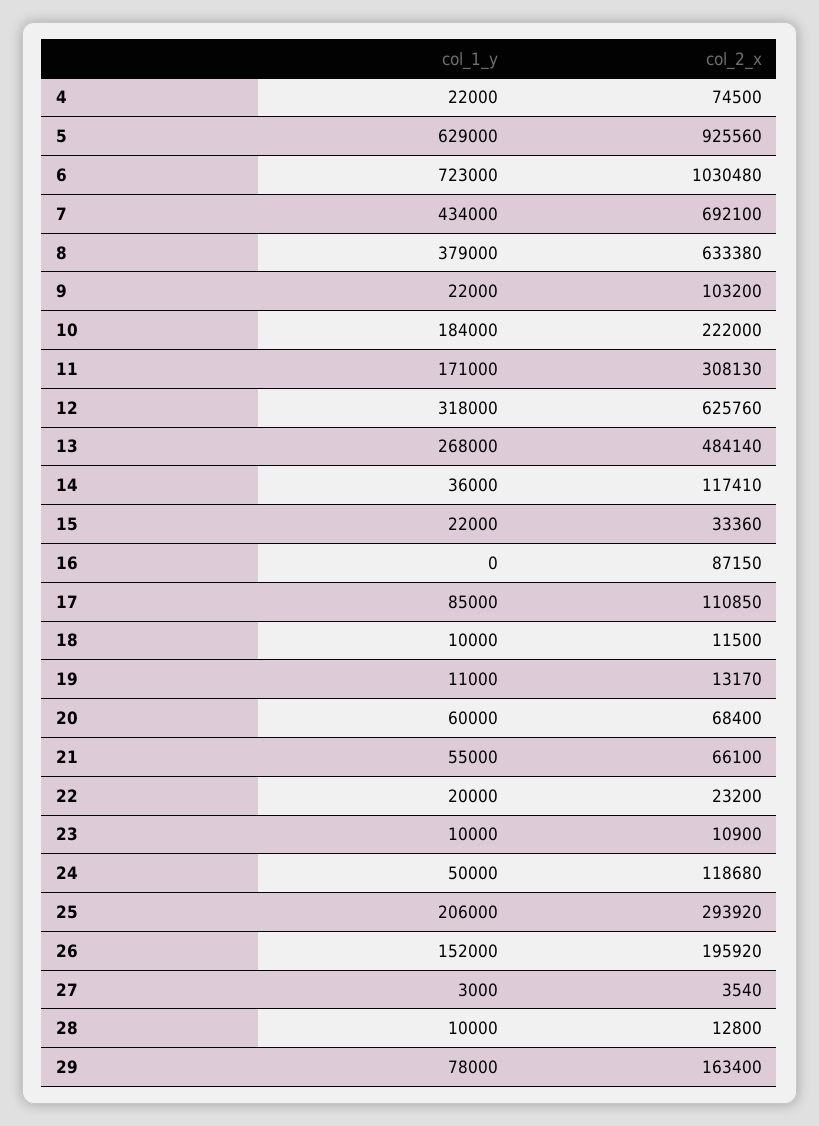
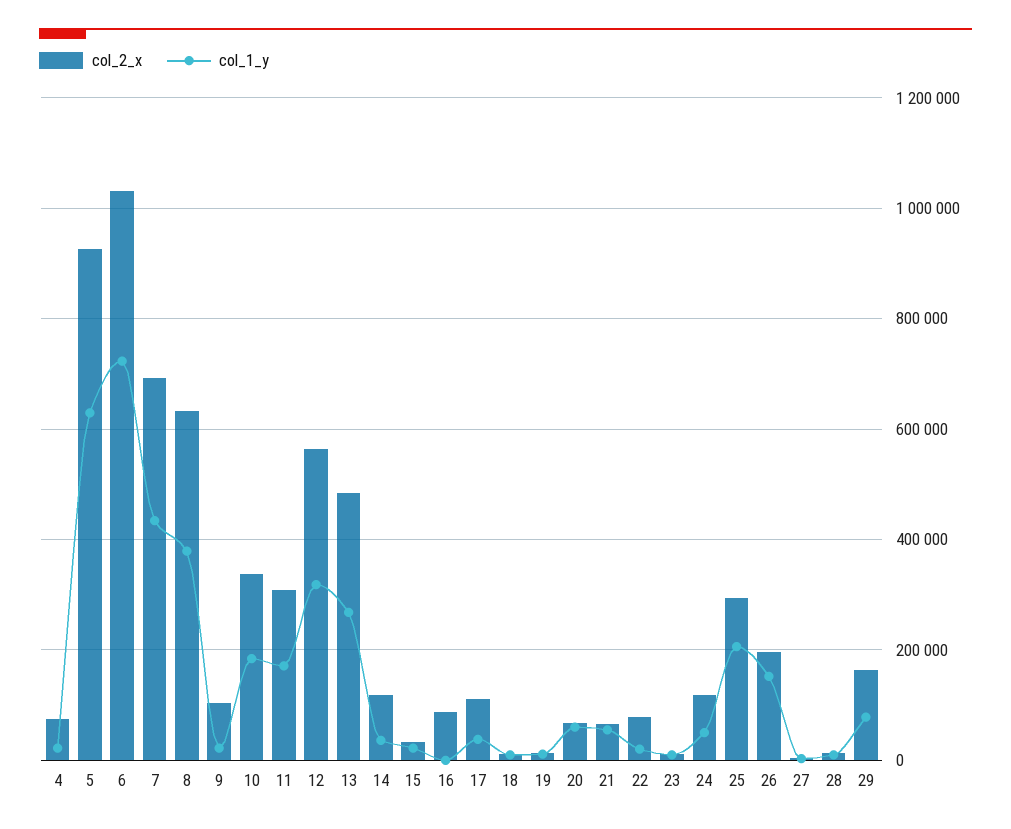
  {
    "col_1_y": {
      "4": 22000,
      "5": 629000,
      "6": 723000,
      "7": 434000,
      "8": 379000,
      "9": 22000,
      "10": 184000,
      "11": 171000,
      "12": 318000,
      "13": 268000,
      "14": 36000,
      "15": 22000,
      "16": 0,
-     "17": 85000,
+     "17": 40000,
      "18": 10000,
      "19": 11000,
      "20": 60000,
      "21": 55000,
      "22": 20000,
      "23": 10000,
      "24": 50000,
      "25": 206000,
      "26": 152000,
      "27": 3000,
      "28": 10000,
      "29": 78000
    },
    "col_2_x": {
      "4": 74500,
      "5": 925560,
      "6": 1030480,
      "7": 692100,
      "8": 633380,
      "9": 103200,
-     "10": 222000,
+     "10": 340000,
      "11": 308130,
-     "12": 625760,
+     "12": 560000,
      "13": 484140,
      "14": 117410,
      "15": 33360,
      "16": 87150,
      "17": 110850,
      "18": 11500,
      "19": 13170,
      "20": 68400,
      "21": 66100,
-     "22": 23200,
+     "22": 80000,
      "23": 10900,
      "24": 118680,
      "25": 293920,
      "26": 195920,
      "27": 3540,
      "28": 12800,
      "29": 163400
    }
  }

